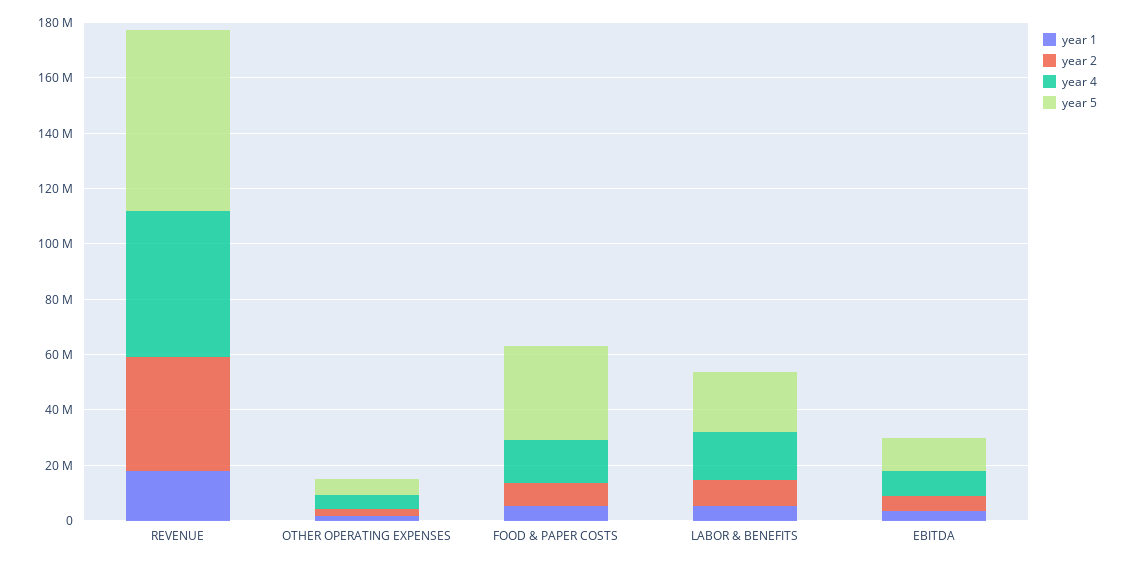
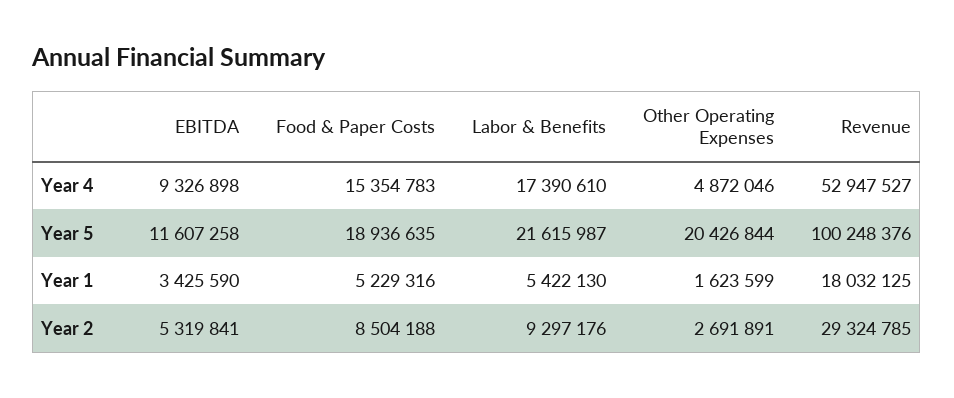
  {
    "year 1": {
      "REVENUE": 18032125,
      "OTHER OPERATING EXPENSES": 1623599,
      "FOOD & PAPER COSTS": 5229316,
      "LABOR & BENEFITS": 5422130,
      "EBITDA": 3425590
    },
    "year 2": {
-     "REVENUE": 40000000,
+     "REVENUE": 29324785,
      "OTHER OPERATING EXPENSES": 2691891,
      "FOOD & PAPER COSTS": 8504188,
      "LABOR & BENEFITS": 9297176,
      "EBITDA": 5319841
    },
    "year 4": {
      "REVENUE": 52947527,
      "OTHER OPERATING EXPENSES": 4872046,
      "FOOD & PAPER COSTS": 15354783,
      "LABOR & BENEFITS": 17390610,
      "EBITDA": 9326898
    },
    "year 5": {
-     "REVENUE": 65000000,
+     "REVENUE": 100248376,
-     "OTHER OPERATING EXPENSES": 5000000,
+     "OTHER OPERATING EXPENSES": 20426844,
-     "FOOD & PAPER COSTS": 35000000,
+     "FOOD & PAPER COSTS": 18936635,
      "LABOR & BENEFITS": 21615987,
      "EBITDA": 11607258
    }
  }

